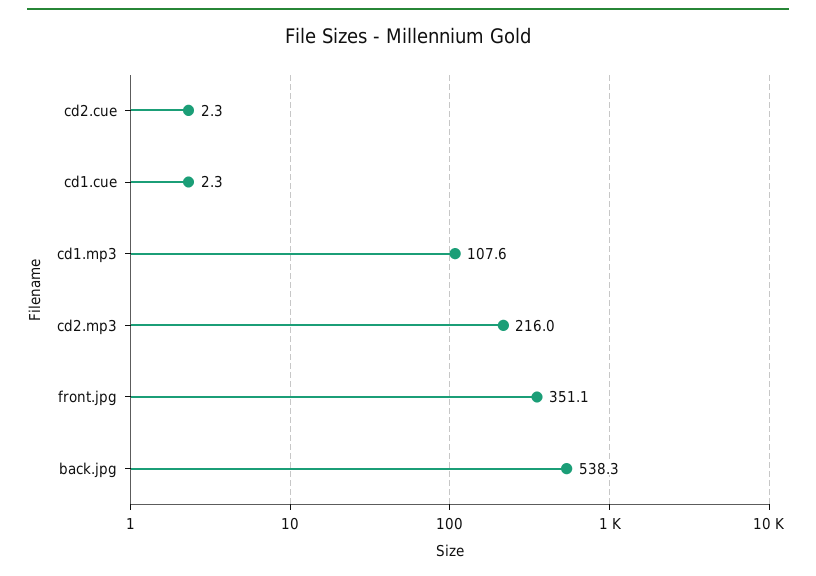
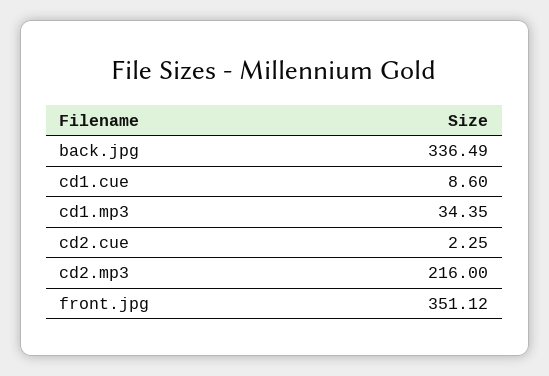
  {
    "cd2.cue": 2.25,
-   "cd1.cue": 2.3,
+   "cd1.cue": 8.6,
-   "cd1.mp3": 107.6,
+   "cd1.mp3": 34.35,
    "cd2.mp3": 216,
    "front.jpg": 351.12,
-   "back.jpg": 538.3
+   "back.jpg": 336.49
  }

